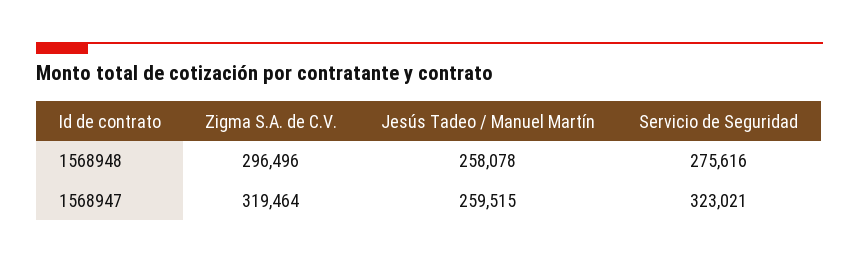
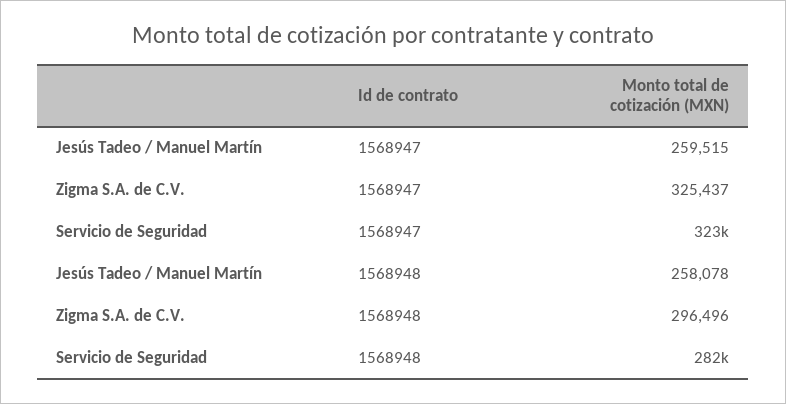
  {
    "Zigma S.A. de C.V.": {
      "1568948": 296496,
-     "1568947": 319464
+     "1568947": 325437
    },
    "Jesús Tadeo / Manuel Martín": {
      "1568948": 258078,
      "1568947": 259515
    },
    "Servicio de Seguridad": {
-     "1568948": 275616,
+     "1568948": 282000,
      "1568947": 323021
    }
  }

